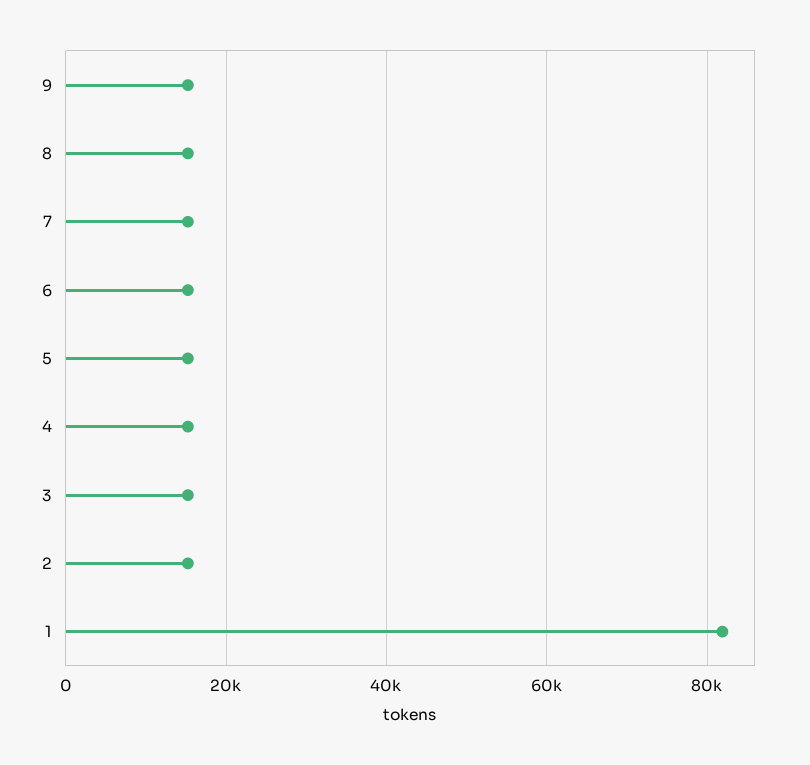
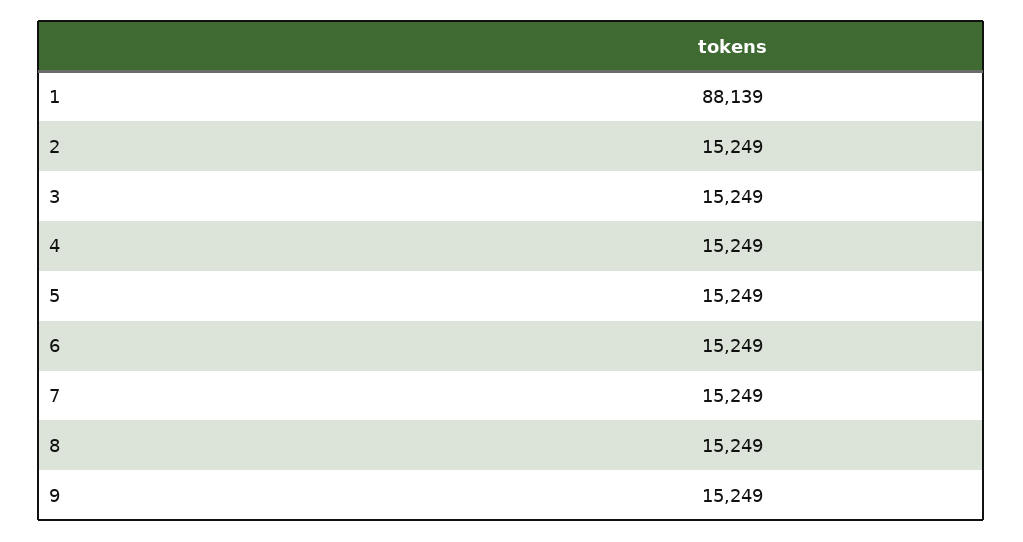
  {
    "9": 15249,
    "8": 15249,
    "7": 15249,
    "6": 15249,
    "5": 15249,
    "4": 15249,
    "3": 15249,
    "2": 15249,
-   "1": 82000
+   "1": 88139
  }

